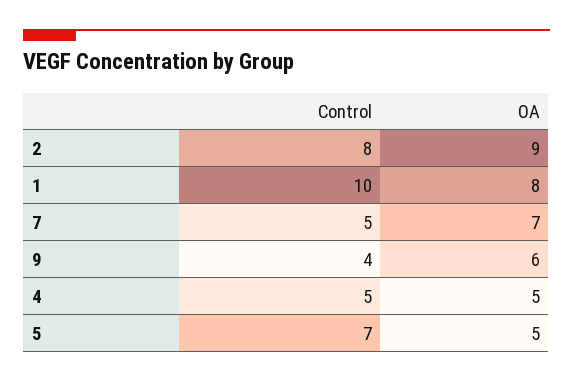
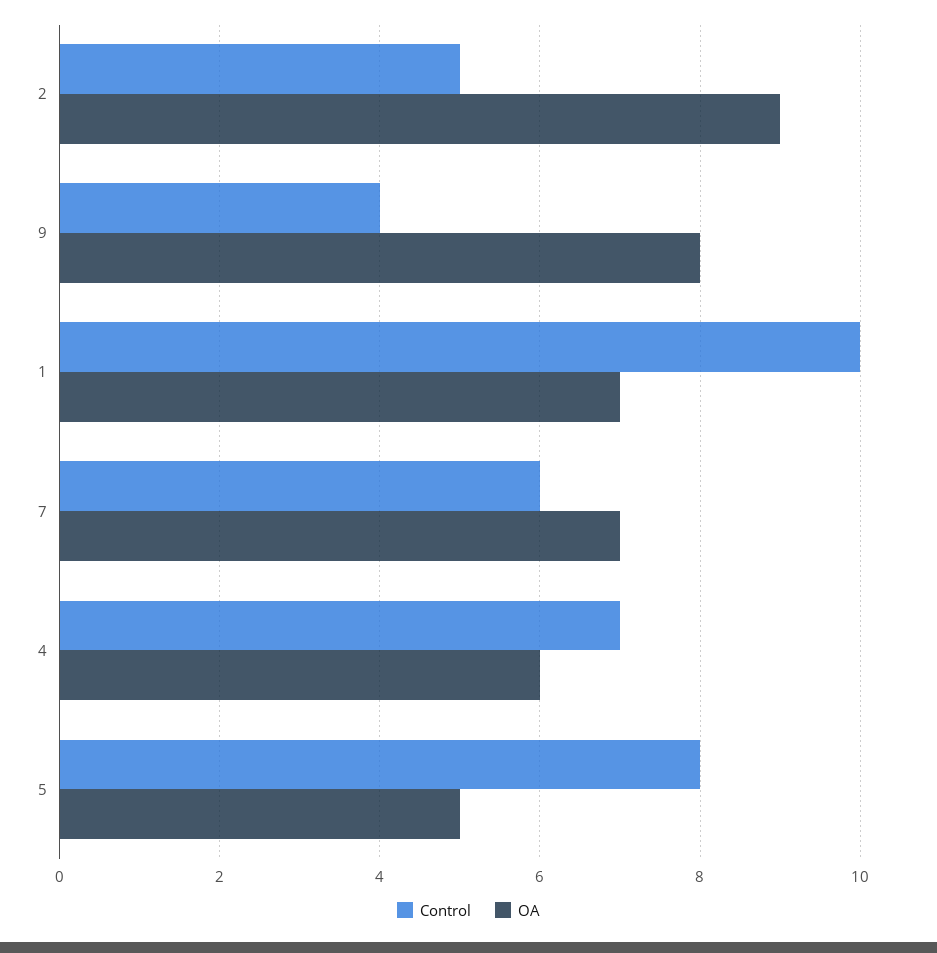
  {
    "Control": {
-     "2": 8,
+     "2": 5,
      "1": 10,
-     "7": 5,
+     "7": 6,
      "9": 4,
-     "4": 5,
+     "4": 7,
-     "5": 7
+     "5": 8
    },
    "OA": {
      "2": 9,
-     "1": 8,
+     "1": 7,
      "7": 7,
-     "9": 6,
+     "9": 8,
-     "4": 5,
+     "4": 6,
      "5": 5
    }
  }

